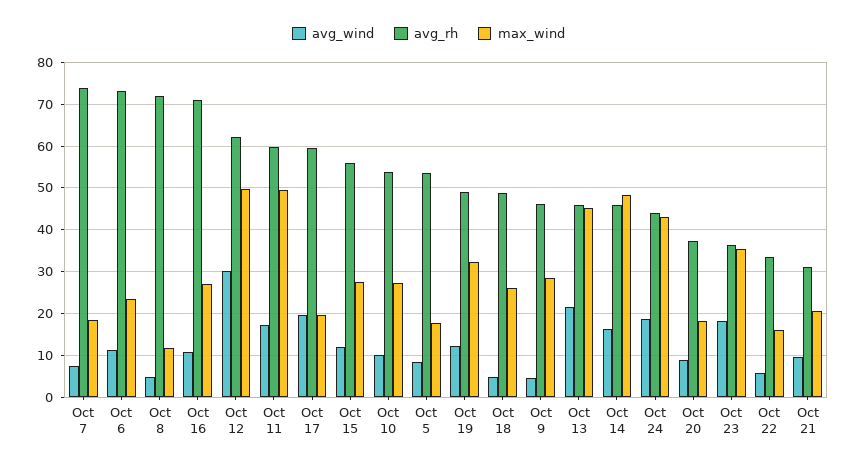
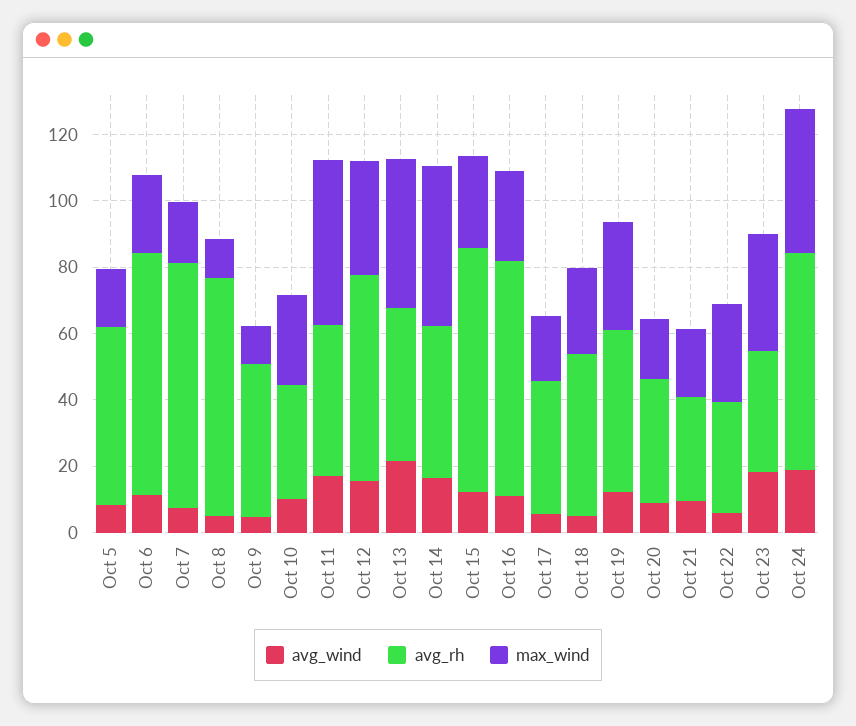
  {
    "avg_wind": {
      "Oct 7": 8,
      "Oct 6": 12,
      "Oct 8": 4,
      "Oct 16": 10,
-     "Oct 12": 30,
+     "Oct 12": 15,
      "Oct 11": 18,
-     "Oct 17": 20,
+     "Oct 17": 5,
      "Oct 15": 12,
      "Oct 10": 10,
      "Oct 5": 8,
      "Oct 19": 12,
      "Oct 18": 4,
      "Oct 9": 4,
      "Oct 13": 22,
      "Oct 14": 16,
      "Oct 24": 18,
      "Oct 20": 8,
      "Oct 23": 18,
      "Oct 22": 6,
      "Oct 21": 10
    },
    "avg_rh": {
      "Oct 7": 74,
      "Oct 6": 74,
      "Oct 8": 72,
      "Oct 16": 72,
      "Oct 12": 62,
-     "Oct 11": 60,
+     "Oct 11": 45,
-     "Oct 17": 60,
+     "Oct 17": 40,
-     "Oct 15": 56,
+     "Oct 15": 75,
-     "Oct 10": 54,
+     "Oct 10": 35,
      "Oct 5": 54,
      "Oct 19": 50,
      "Oct 18": 48,
      "Oct 9": 46,
      "Oct 13": 46,
      "Oct 14": 46,
-     "Oct 24": 44,
+     "Oct 24": 65,
      "Oct 20": 38,
      "Oct 23": 36,
      "Oct 22": 34,
      "Oct 21": 32
    },
    "max_wind": {
      "Oct 7": 18,
      "Oct 6": 24,
      "Oct 8": 12,
      "Oct 16": 26,
-     "Oct 12": 50,
+     "Oct 12": 35,
      "Oct 11": 50,
      "Oct 17": 20,
      "Oct 15": 28,
      "Oct 10": 28,
      "Oct 5": 18,
      "Oct 19": 32,
      "Oct 18": 26,
-     "Oct 9": 28,
+     "Oct 9": 10,
      "Oct 13": 46,
      "Oct 14": 48,
      "Oct 24": 44,
      "Oct 20": 18,
      "Oct 23": 36,
-     "Oct 22": 16,
+     "Oct 22": 30,
      "Oct 21": 20
    }
  }

